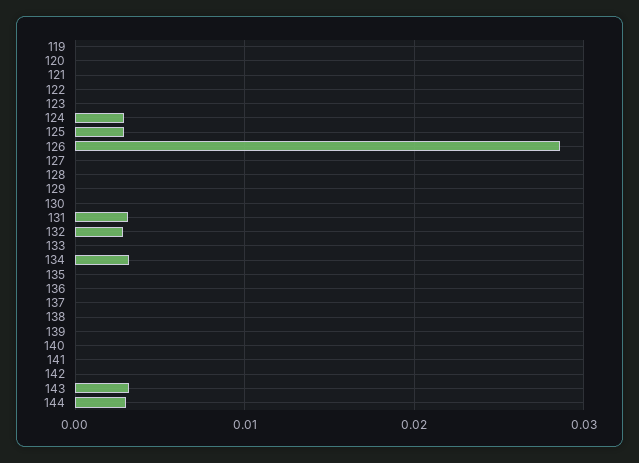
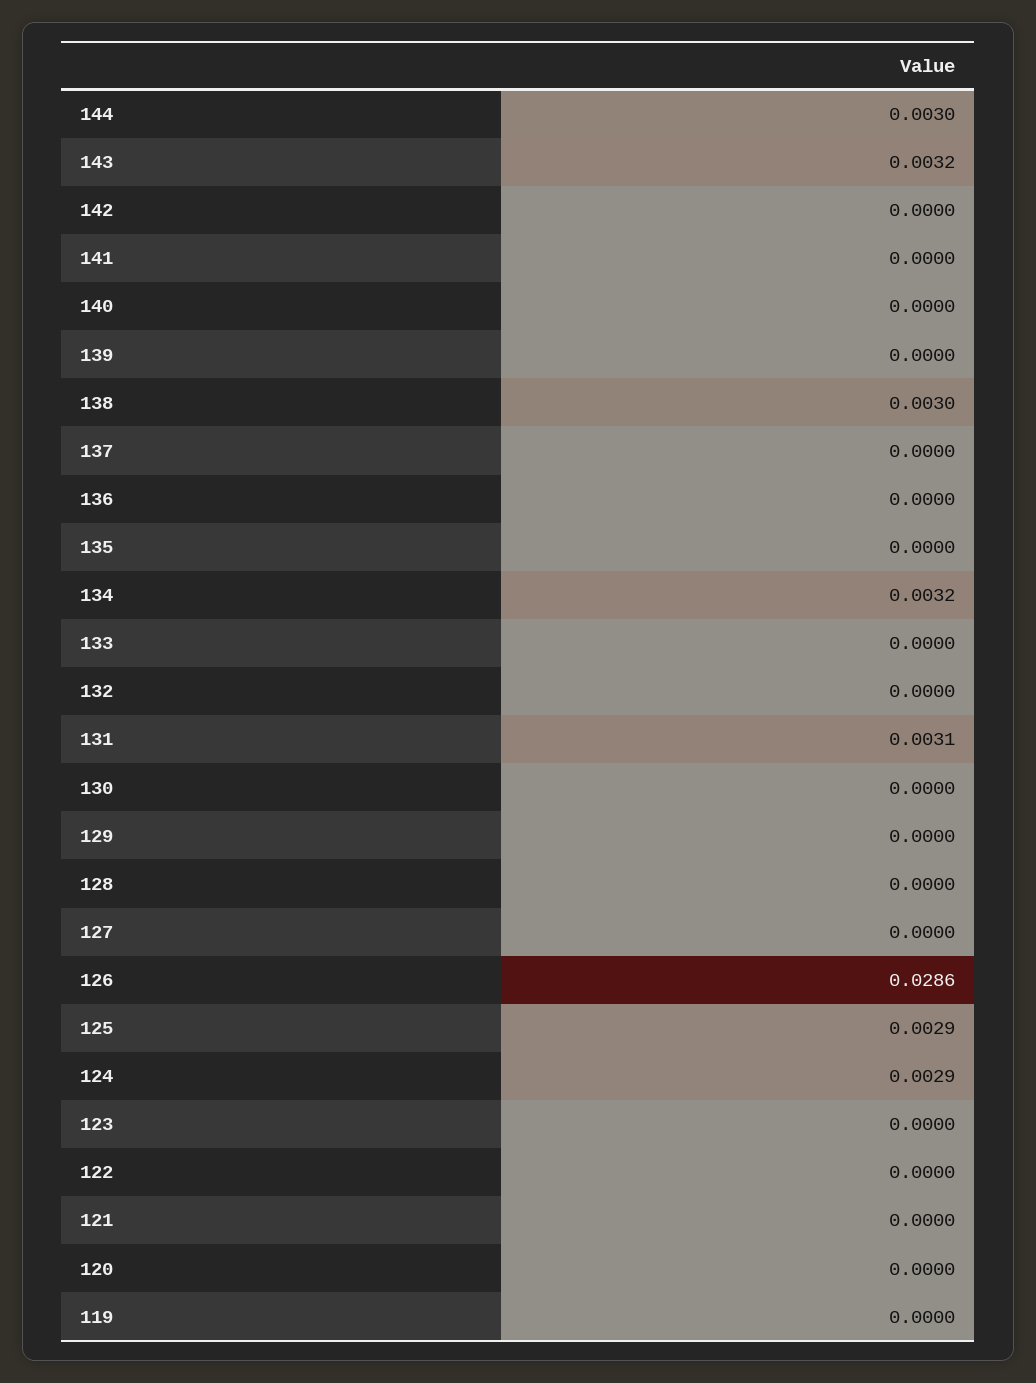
  {
    "119": 0,
    "120": 0,
    "121": 0,
    "122": 0,
    "123": 0,
    "124": 0.0029,
    "125": 0.0029,
    "126": 0.0286,
    "127": 0,
    "128": 0,
    "129": 0,
    "130": 0,
    "131": 0.0031,
-   "132": 0.003,
+   "132": 0,
    "133": 0,
    "134": 0.0032,
    "135": 0,
    "136": 0,
    "137": 0,
-   "138": 0,
+   "138": 0.003,
    "139": 0,
    "140": 0,
    "141": 0,
    "142": 0,
    "143": 0.0032,
    "144": 0.003
  }

